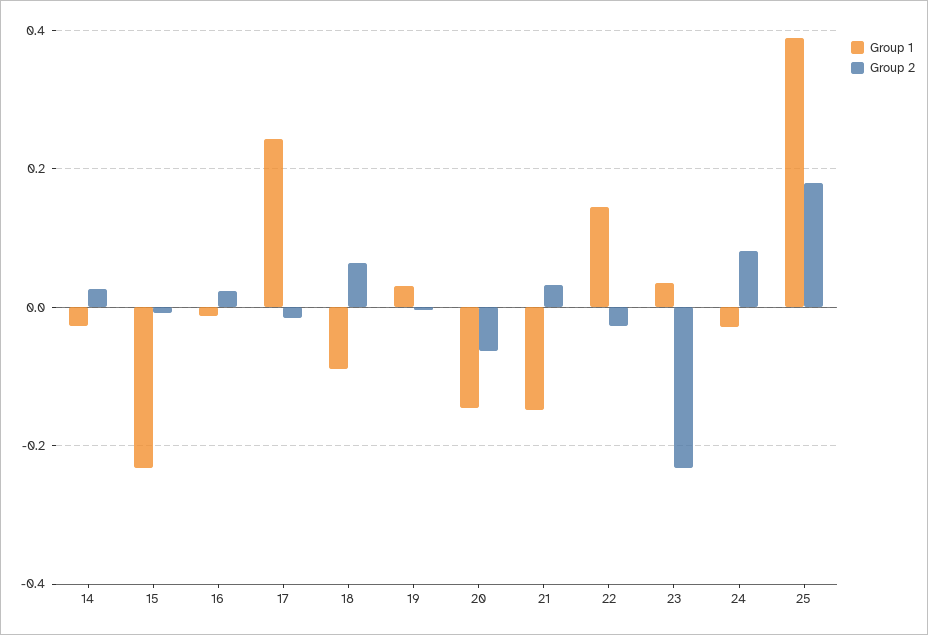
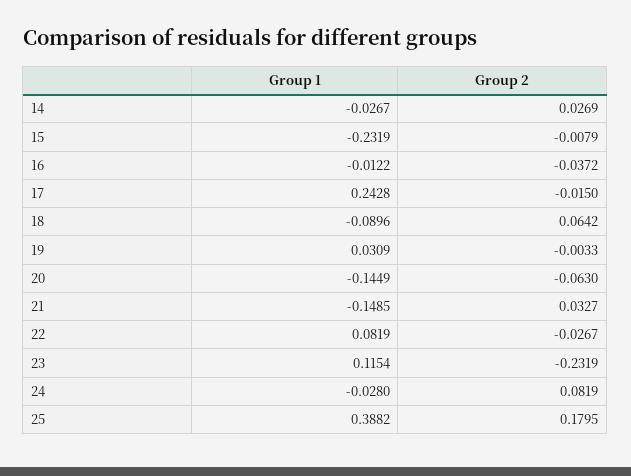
  {
    "Group 1": {
      "14": -0.0267,
      "15": -0.2319,
      "16": -0.0122,
      "17": 0.2428,
      "18": -0.0896,
      "19": 0.0309,
      "20": -0.1449,
      "21": -0.1485,
-     "22": 0.14,
+     "22": 0.0819,
-     "23": 0.04,
+     "23": 0.1154,
      "24": -0.028,
      "25": 0.3882
    },
    "Group 2": {
      "14": 0.0269,
      "15": -0.0079,
-     "16": 0.02,
+     "16": -0.0372,
      "17": -0.015,
      "18": 0.0642,
      "19": -0.0033,
      "20": -0.063,
      "21": 0.0327,
      "22": -0.0267,
      "23": -0.2319,
      "24": 0.0819,
      "25": 0.1795
    }
  }

